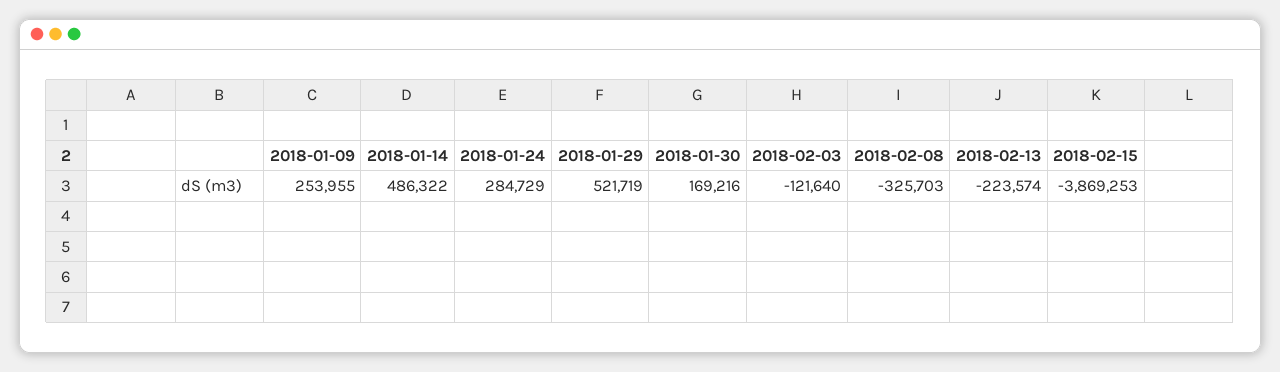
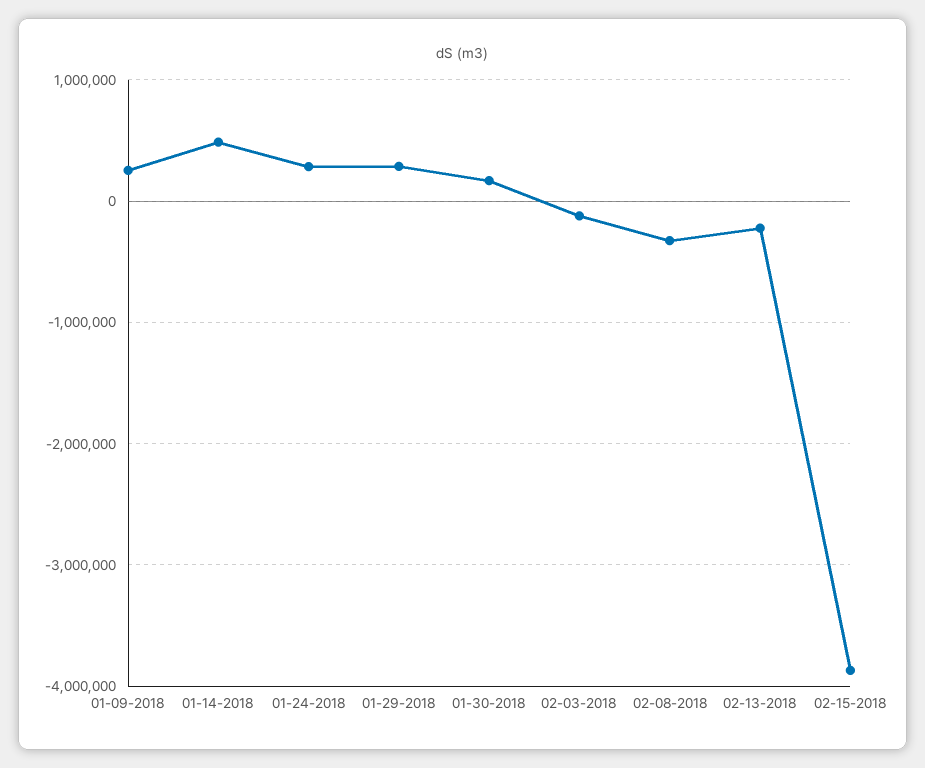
  {
    "2018-01-09": 253955,
    "2018-01-14": 486322,
    "2018-01-24": 284729,
-   "2018-01-29": 521719,
+   "2018-01-29": 300000,
    "2018-01-30": 169216,
    "2018-02-03": -121640,
    "2018-02-08": -325703,
    "2018-02-13": -223574,
    "2018-02-15": -3869253
  }

